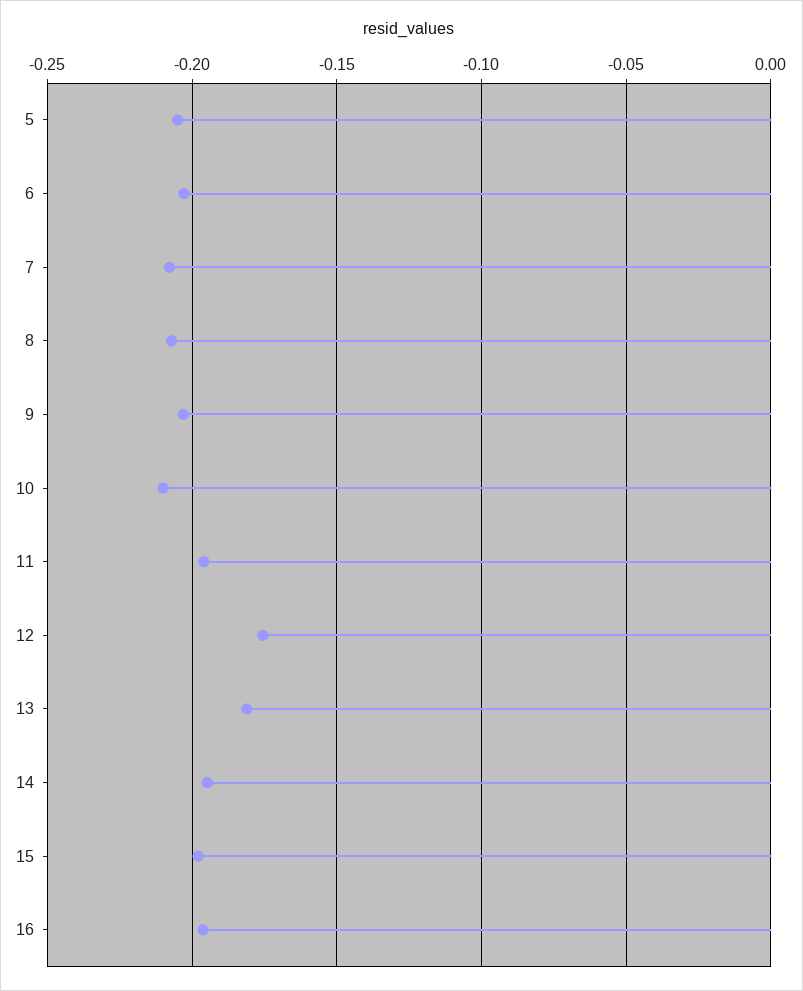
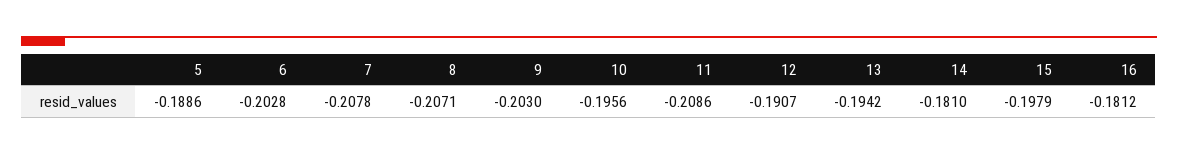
  {
-   "5": -0.205,
+   "5": -0.1886,
    "6": -0.2028,
    "7": -0.2078,
    "8": -0.2071,
    "9": -0.203,
-   "10": -0.21,
+   "10": -0.1956,
-   "11": -0.195,
+   "11": -0.2086,
-   "12": -0.175,
+   "12": -0.1907,
-   "13": -0.18,
+   "13": -0.1942,
-   "14": -0.195,
+   "14": -0.181,
    "15": -0.1979,
-   "16": -0.195
+   "16": -0.1812
  }

